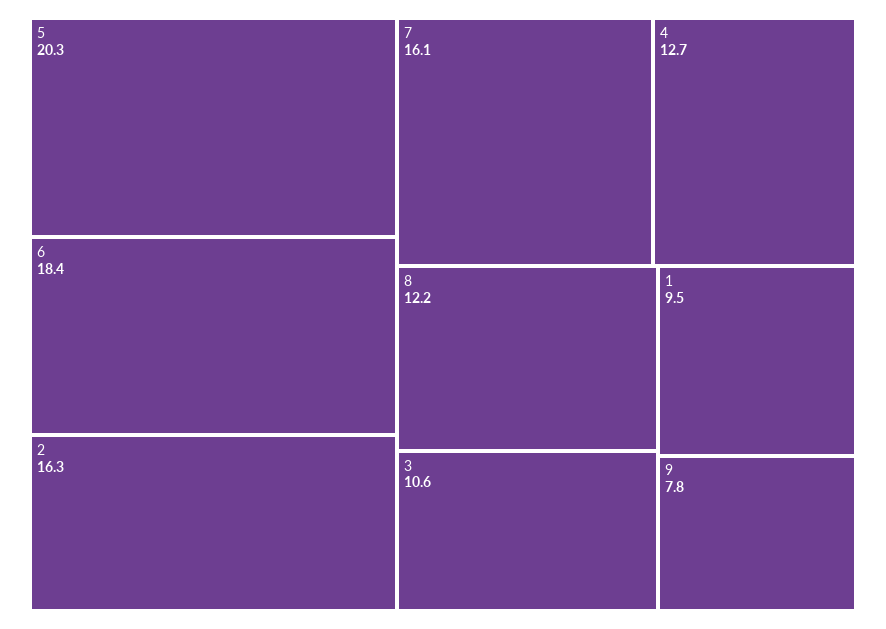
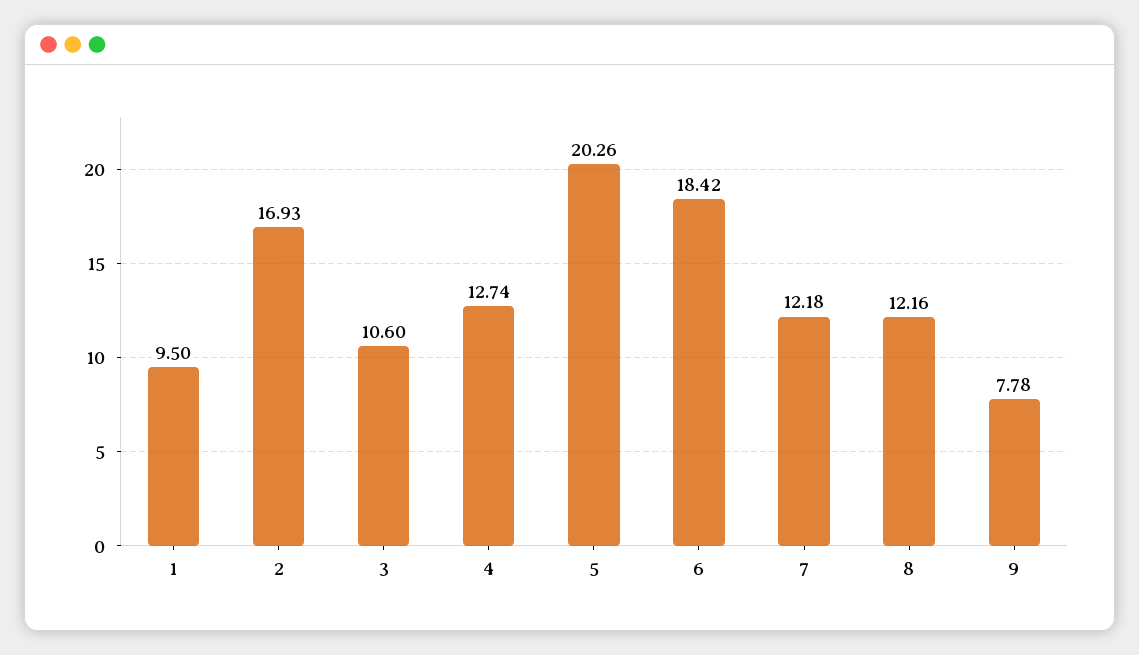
  {
    "5": 20.26,
    "6": 18.42,
-   "2": 16.3,
+   "2": 16.93,
-   "7": 16.1,
+   "7": 12.18,
    "4": 12.74,
    "8": 12.16,
    "3": 10.6,
    "1": 9.5,
    "9": 7.78
  }

